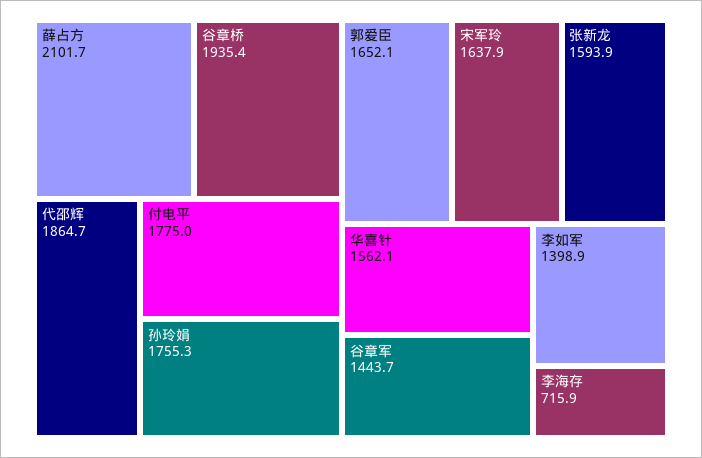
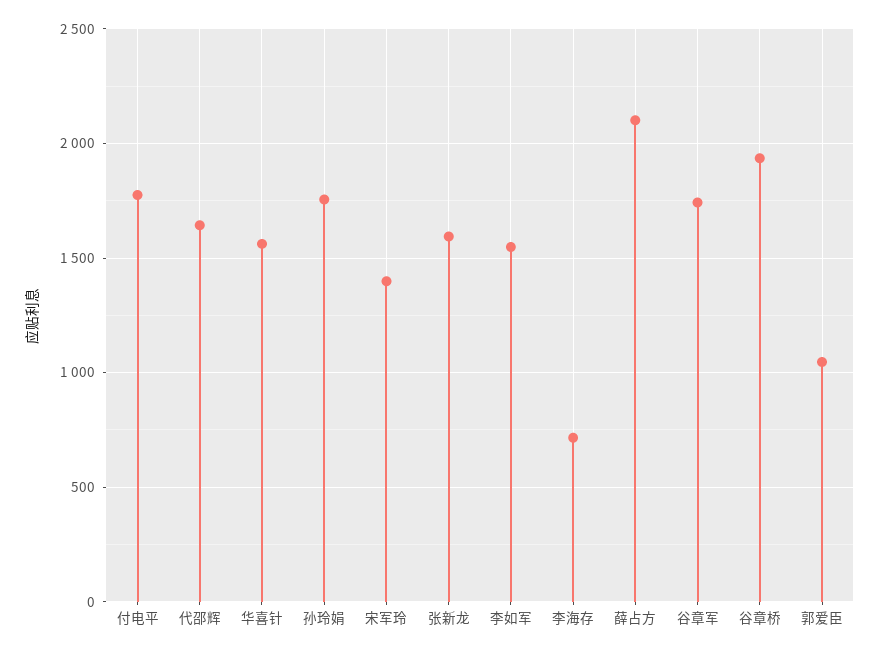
  {
    "薛占方": 2101.7,
    "谷章桥": 1935.4,
-   "代邵辉": 1864.7,
+   "代邵辉": 1650,
    "付电平": 1775,
    "孙玲娟": 1755.3,
-   "郭爱臣": 1652.1,
+   "郭爱臣": 1050,
-   "宋军玲": 1637.9,
+   "宋军玲": 1400,
    "张新龙": 1593.9,
    "华喜针": 1562.1,
-   "谷章军": 1443.7,
+   "谷章军": 1750,
-   "李如军": 1398.9,
+   "李如军": 1550,
    "李海存": 715.9
  }

